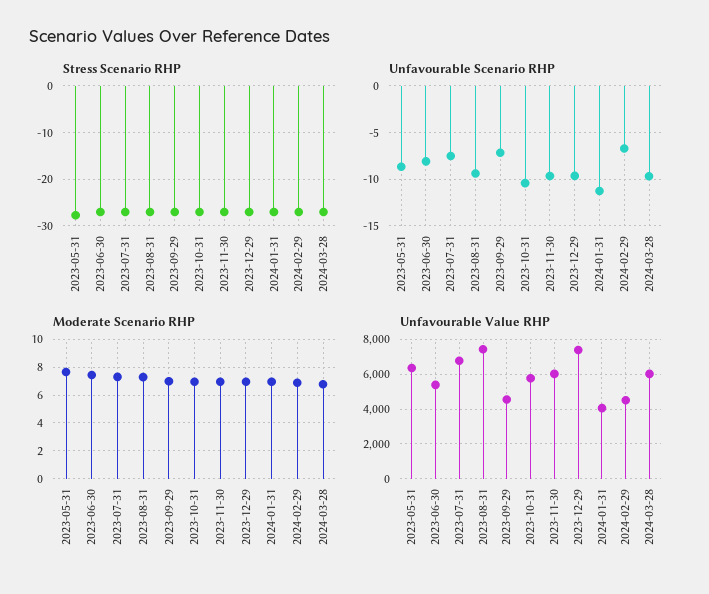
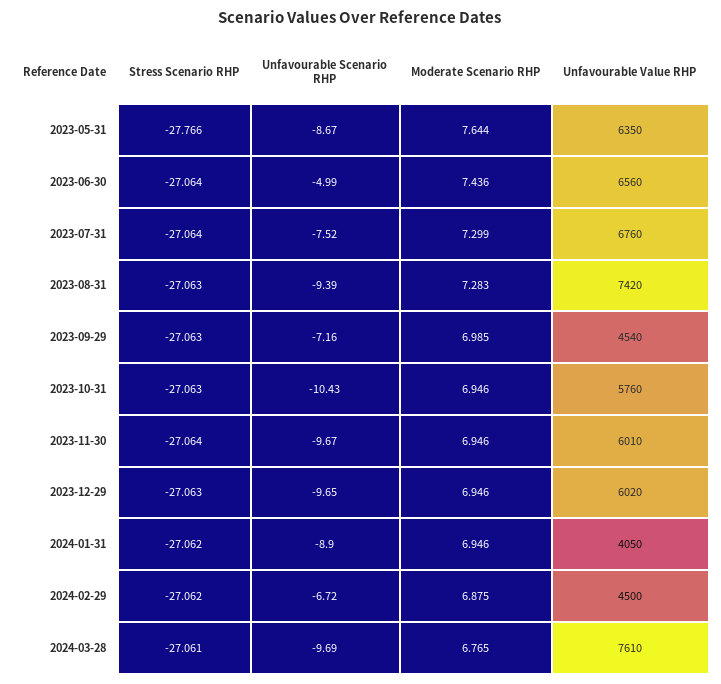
  {
    "Stress Scenario RHP": {
      "2023-05-31": -27.766,
      "2023-06-30": -27.064,
      "2023-07-31": -27.064,
      "2023-08-31": -27.063,
      "2023-09-29": -27.063,
      "2023-10-31": -27.063,
      "2023-11-30": -27.064,
      "2023-12-29": -27.063,
      "2024-01-31": -27.062,
      "2024-02-29": -27.062,
      "2024-03-28": -27.061
    },
    "Unfavourable Scenario RHP": {
      "2023-05-31": -8.67,
-     "2023-06-30": -8,
+     "2023-06-30": -4.99,
      "2023-07-31": -7.52,
      "2023-08-31": -9.39,
      "2023-09-29": -7.16,
      "2023-10-31": -10.43,
      "2023-11-30": -9.67,
      "2023-12-29": -9.65,
-     "2024-01-31": -11,
+     "2024-01-31": -8.9,
      "2024-02-29": -6.72,
      "2024-03-28": -9.69
    },
    "Moderate Scenario RHP": {
      "2023-05-31": 7.644,
      "2023-06-30": 7.436,
      "2023-07-31": 7.299,
      "2023-08-31": 7.283,
      "2023-09-29": 6.985,
      "2023-10-31": 6.946,
      "2023-11-30": 6.946,
      "2023-12-29": 6.946,
      "2024-01-31": 6.946,
      "2024-02-29": 6.875,
      "2024-03-28": 6.765
    },
    "Unfavourable Value RHP": {
      "2023-05-31": 6350,
-     "2023-06-30": 5500,
+     "2023-06-30": 6560,
      "2023-07-31": 6760,
      "2023-08-31": 7420,
      "2023-09-29": 4540,
      "2023-10-31": 5760,
      "2023-11-30": 6010,
-     "2023-12-29": 7500,
+     "2023-12-29": 6020,
      "2024-01-31": 4050,
      "2024-02-29": 4500,
-     "2024-03-28": 6000
+     "2024-03-28": 7610
    }
  }

